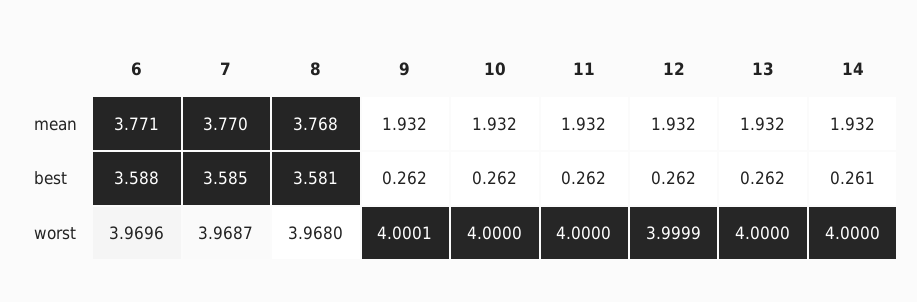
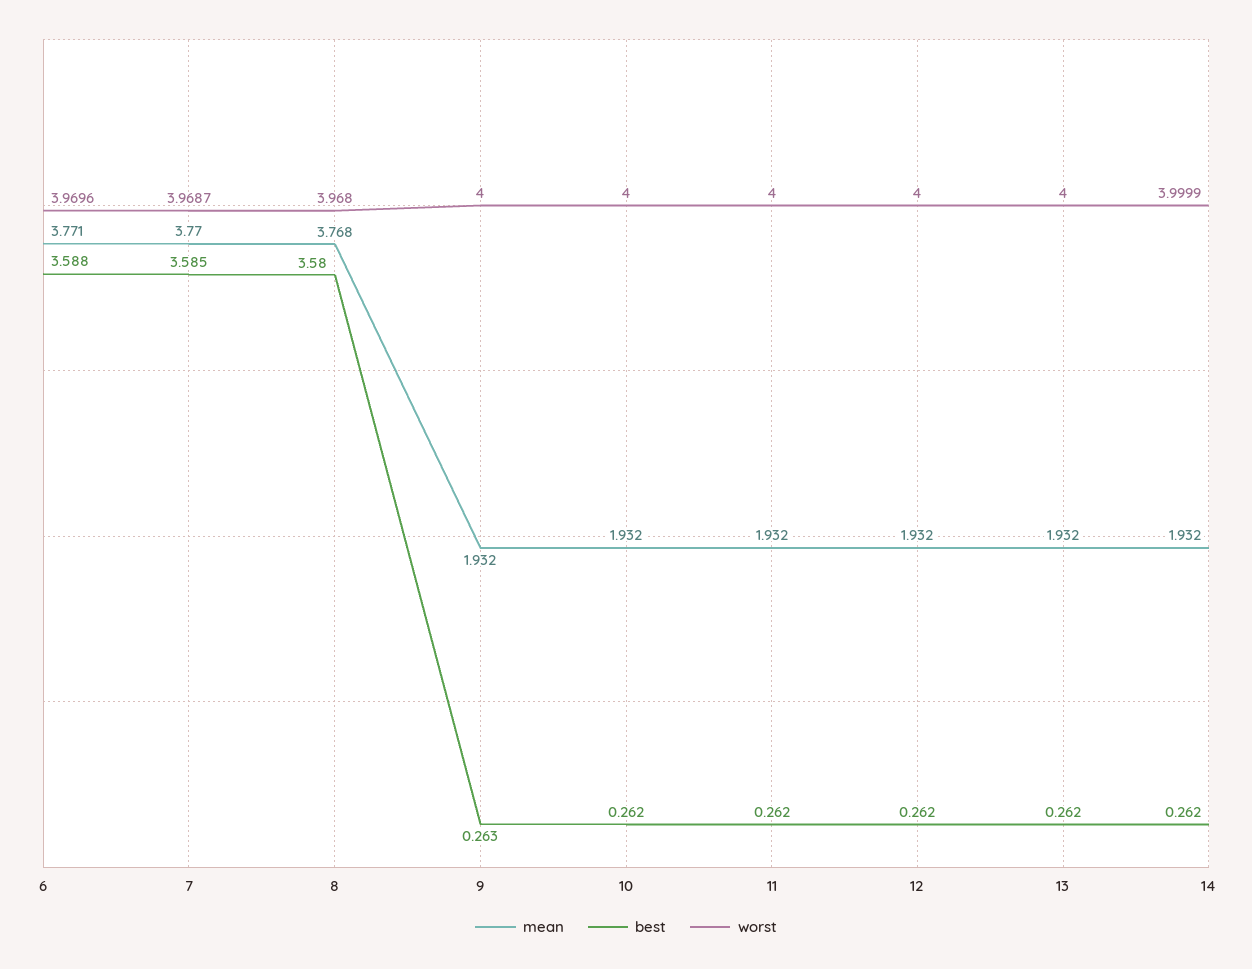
  {
    "mean": {
      "6": 3.771,
      "7": 3.77,
      "8": 3.768,
      "9": 1.932,
      "10": 1.932,
      "11": 1.932,
      "12": 1.932,
      "13": 1.932,
      "14": 1.932
    },
    "best": {
      "6": 3.588,
      "7": 3.585,
-     "8": 3.581,
+     "8": 3.58,
-     "9": 0.262,
+     "9": 0.263,
      "10": 0.262,
      "11": 0.262,
      "12": 0.262,
      "13": 0.262,
-     "14": 0.261
+     "14": 0.262
    },
    "worst": {
      "6": 3.9696,
      "7": 3.9687,
      "8": 3.968,
-     "9": 4.0001,
+     "9": 4,
      "10": 4,
      "11": 4,
-     "12": 3.9999,
+     "12": 4,
      "13": 4,
-     "14": 4
+     "14": 3.9999
    }
  }

